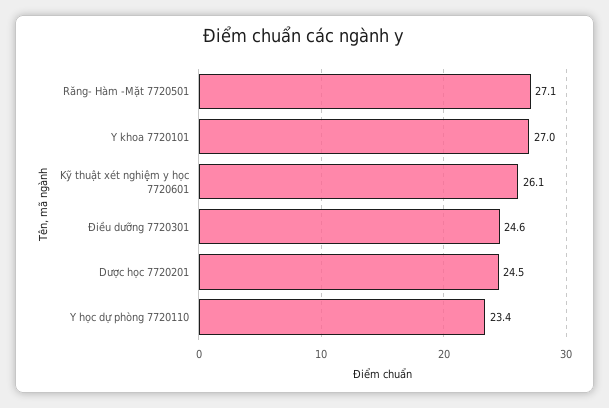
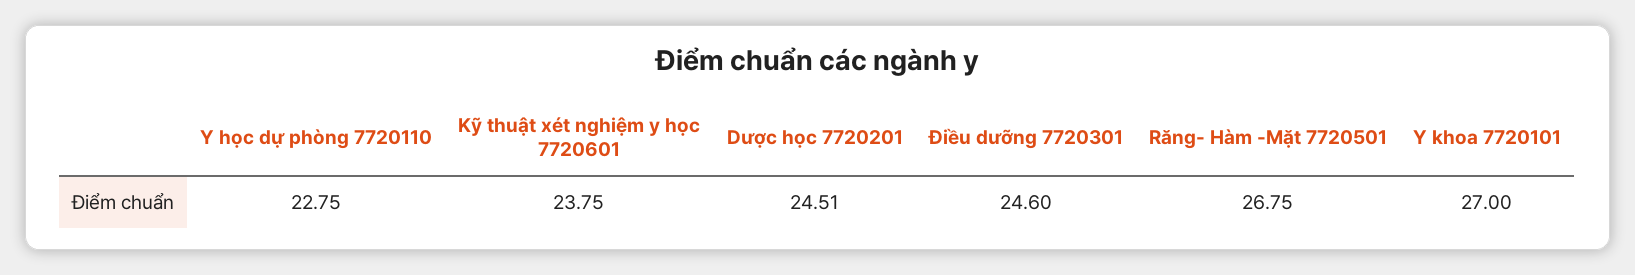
  {
-   "Răng- Hàm -Mặt 7720501": 27.1,
+   "Răng- Hàm -Mặt 7720501": 26.75,
    "Y khoa 7720101": 27,
-   "Kỹ thuật xét nghiệm y học 7720601": 26.1,
+   "Kỹ thuật xét nghiệm y học 7720601": 23.75,
    "Điều dưỡng 7720301": 24.6,
    "Dược học 7720201": 24.51,
-   "Y học dự phòng 7720110": 23.4
+   "Y học dự phòng 7720110": 22.75
  }

